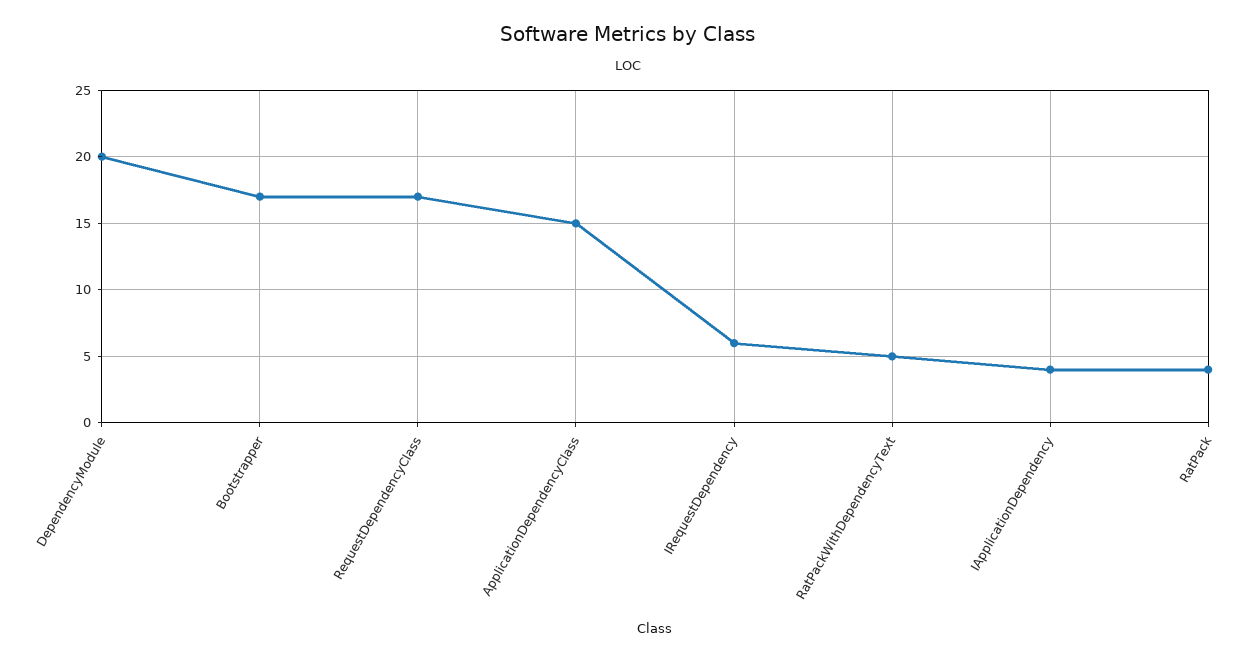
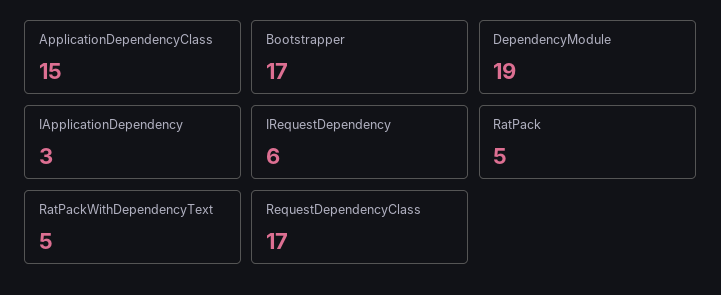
  {
-   "DependencyModule": 20,
+   "DependencyModule": 19,
    "Bootstrapper": 17,
    "RequestDependencyClass": 17,
    "ApplicationDependencyClass": 15,
    "IRequestDependency": 6,
    "RatPackWithDependencyText": 5,
-   "IApplicationDependency": 4,
+   "IApplicationDependency": 3,
-   "RatPack": 4
+   "RatPack": 5
  }

